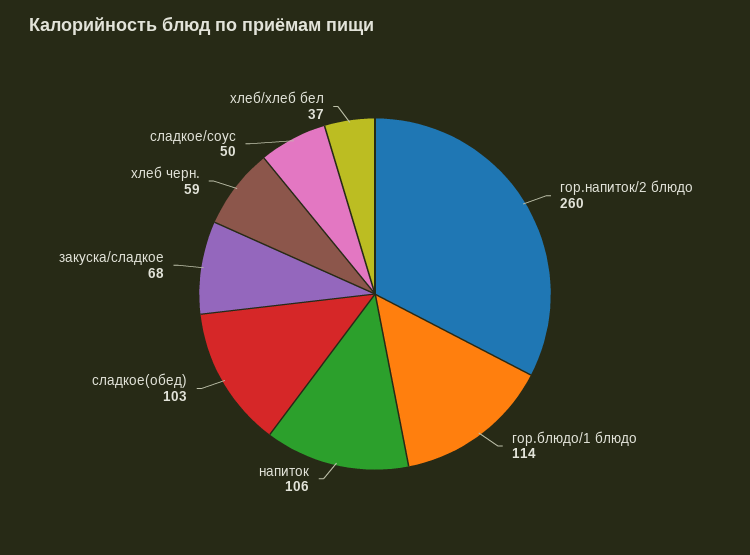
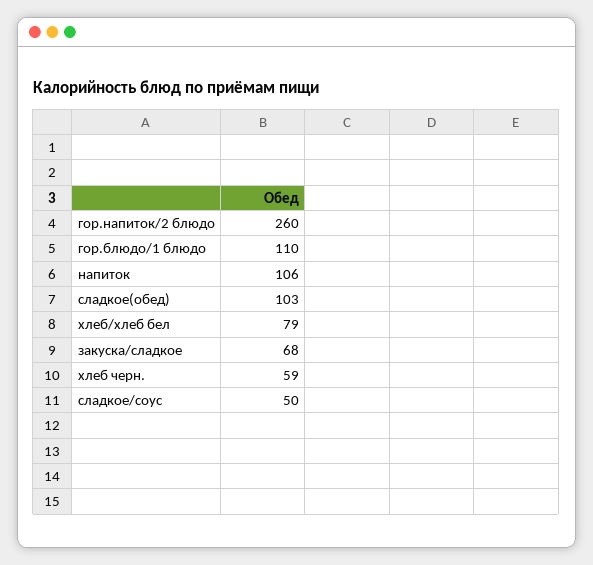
  {
    "гор.напиток/2 блюдо": 260,
-   "гор.блюдо/1 блюдо": 114,
+   "гор.блюдо/1 блюдо": 110,
    "напиток": 106,
    "сладкое(обед)": 103,
    "закуска/сладкое": 68,
    "хлеб черн.": 59,
    "сладкое/соус": 50,
-   "хлеб/хлеб бел": 37
+   "хлеб/хлеб бел": 79
  }

